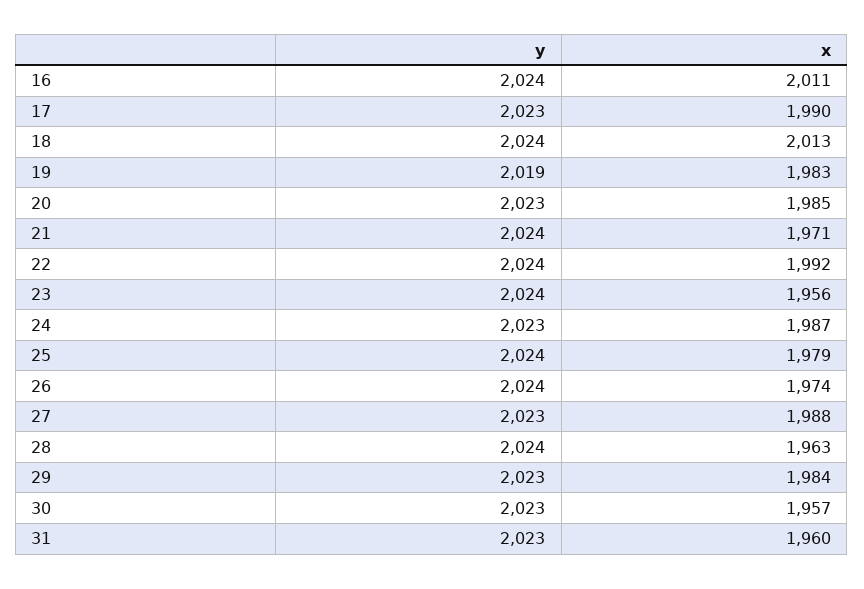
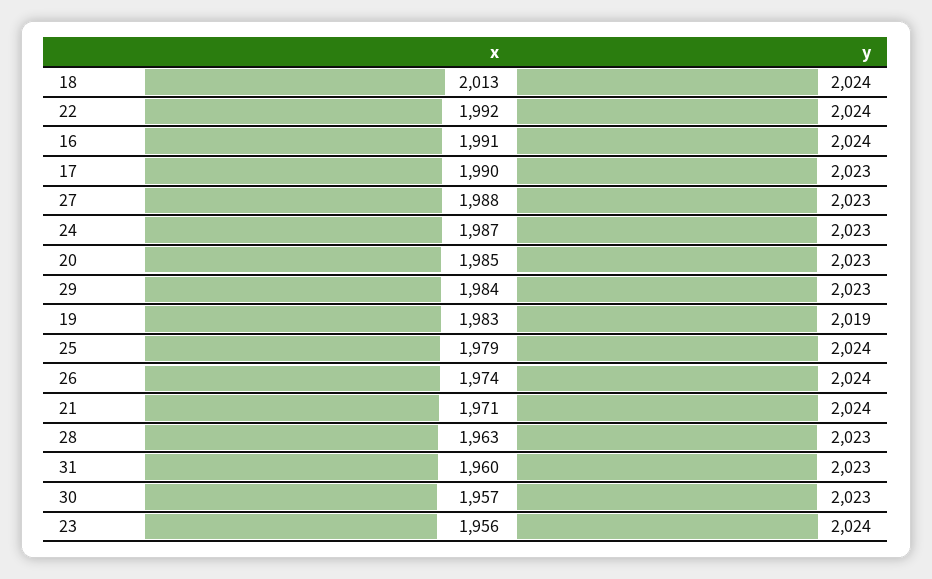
  {
    "y": {
      "16": 2024,
      "17": 2023,
      "18": 2024,
      "19": 2019,
      "20": 2023,
      "21": 2024,
      "22": 2024,
      "23": 2024,
      "24": 2023,
      "25": 2024,
      "26": 2024,
      "27": 2023,
-     "28": 2024,
+     "28": 2023,
      "29": 2023,
      "30": 2023,
      "31": 2023
    },
    "x": {
-     "16": 2011,
+     "16": 1991,
      "17": 1990,
      "18": 2013,
      "19": 1983,
      "20": 1985,
      "21": 1971,
      "22": 1992,
      "23": 1956,
      "24": 1987,
      "25": 1979,
      "26": 1974,
      "27": 1988,
      "28": 1963,
      "29": 1984,
      "30": 1957,
      "31": 1960
    }
  }

